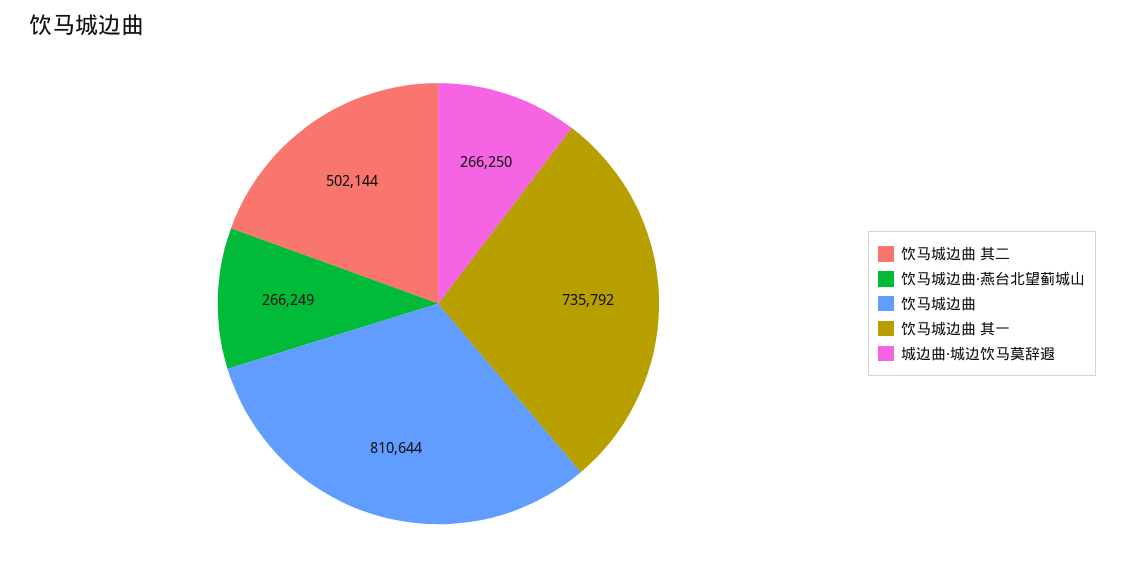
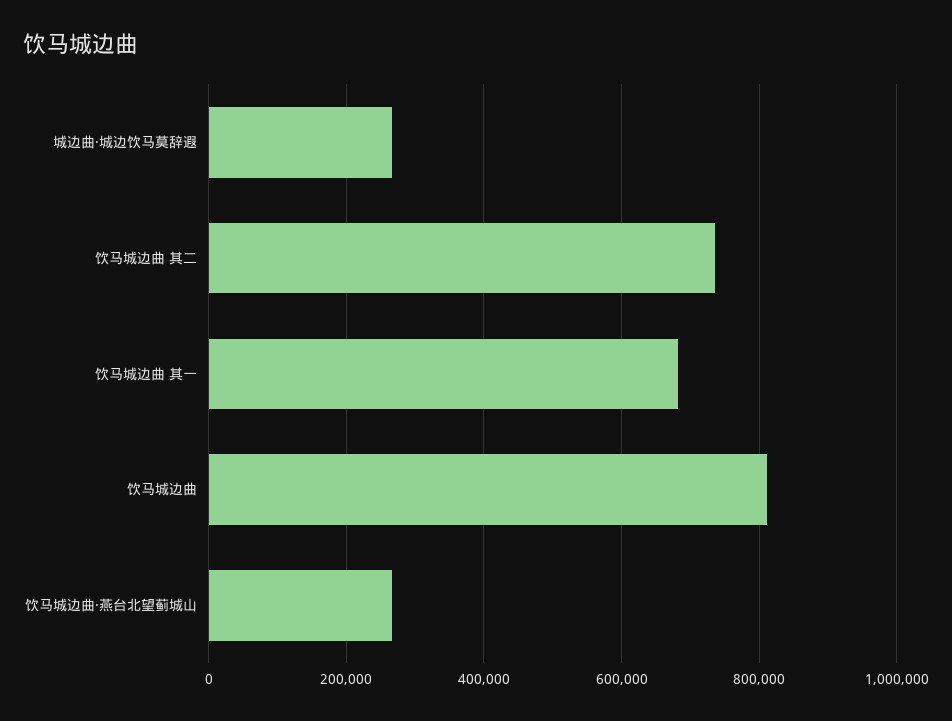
  {
-   "饮马城边曲 其二": 502144,
+   "饮马城边曲 其二": 740000,
    "饮马城边曲·燕台北望蓟城山": 266249,
    "饮马城边曲": 810644,
-   "饮马城边曲 其一": 735792,
+   "饮马城边曲 其一": 680000,
    "城边曲·城边饮马莫辞遐": 266250
  }

